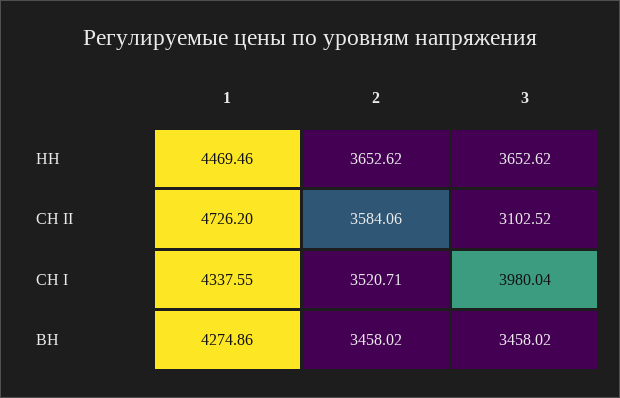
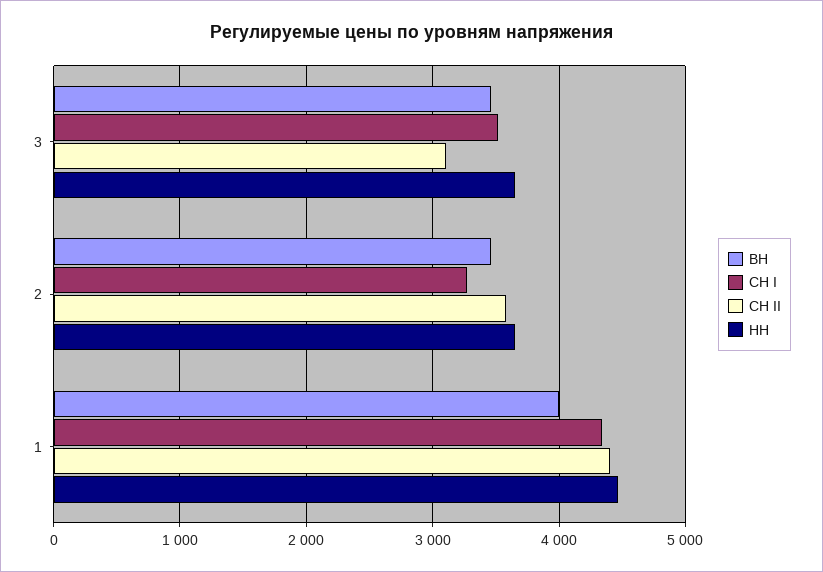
  {
    "НН": {
      "1": 4469.46,
      "2": 3652.62,
      "3": 3652.62
    },
    "СН II": {
-     "1": 4726.2,
+     "1": 4400,
      "2": 3584.06,
      "3": 3102.52
    },
    "СН I": {
      "1": 4337.55,
-     "2": 3520.71,
+     "2": 3300,
-     "3": 3980.04
+     "3": 3500
    },
    "ВН": {
-     "1": 4274.86,
+     "1": 4000,
      "2": 3458.02,
      "3": 3458.02
    }
  }

